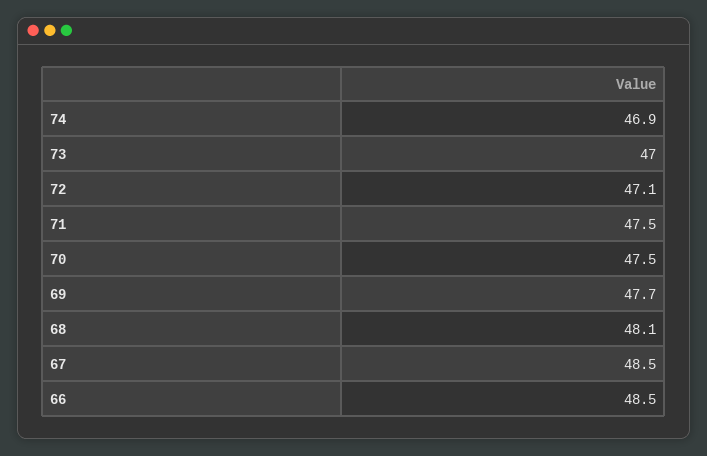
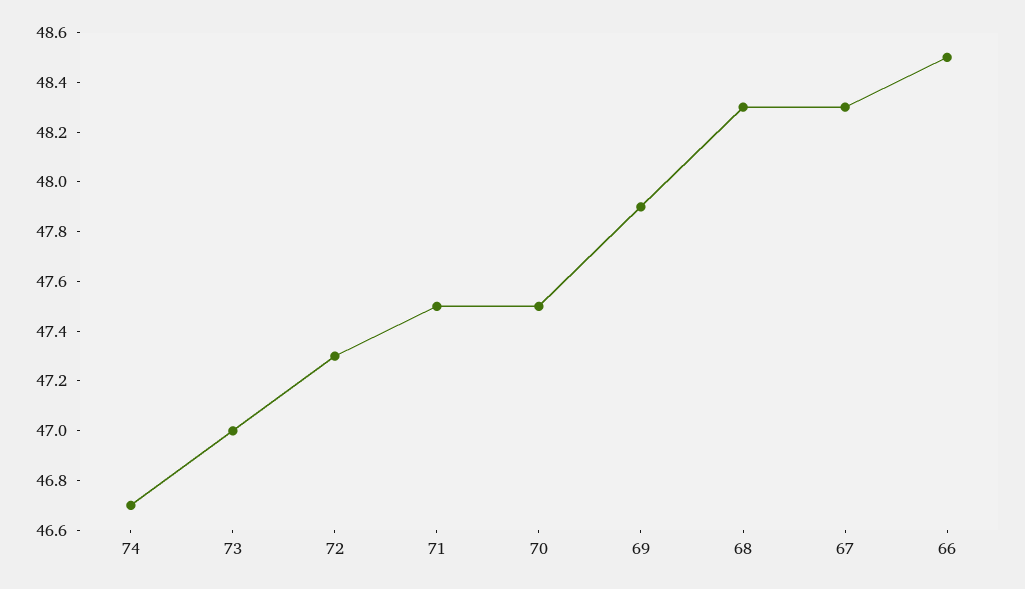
  {
-   "74": 46.9,
+   "74": 46.7,
    "73": 47,
-   "72": 47.1,
+   "72": 47.3,
    "71": 47.5,
    "70": 47.5,
-   "69": 47.7,
+   "69": 47.9,
-   "68": 48.1,
+   "68": 48.3,
-   "67": 48.5,
+   "67": 48.3,
    "66": 48.5
  }

